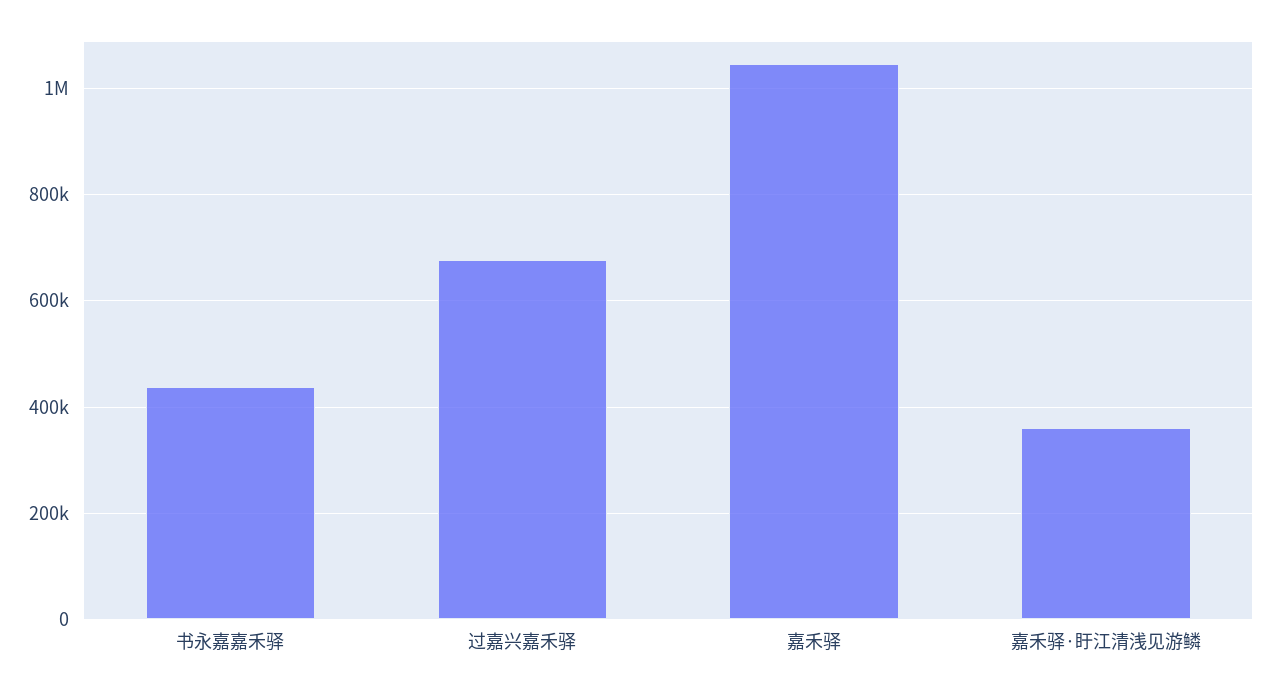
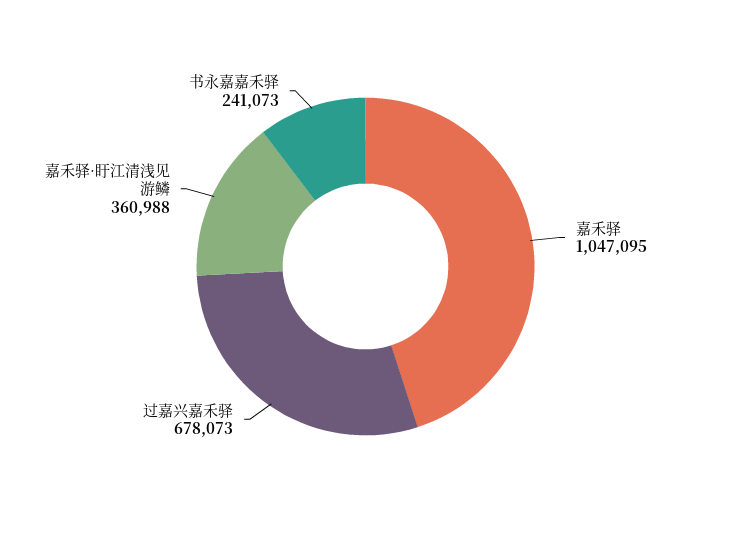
  {
-   "书永嘉嘉禾驿": 440000,
+   "书永嘉嘉禾驿": 241073,
    "过嘉兴嘉禾驿": 678073,
    "嘉禾驿": 1047095,
    "嘉禾驿·盱江清浅见游鳞": 360988
  }

